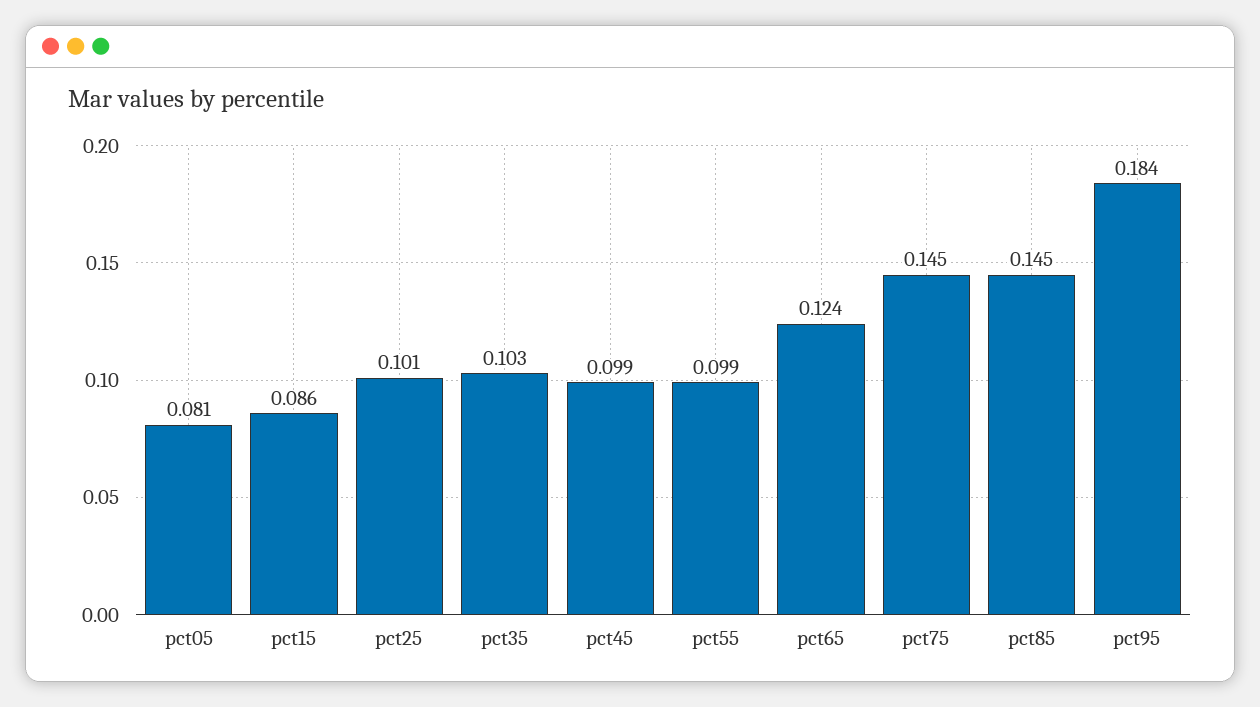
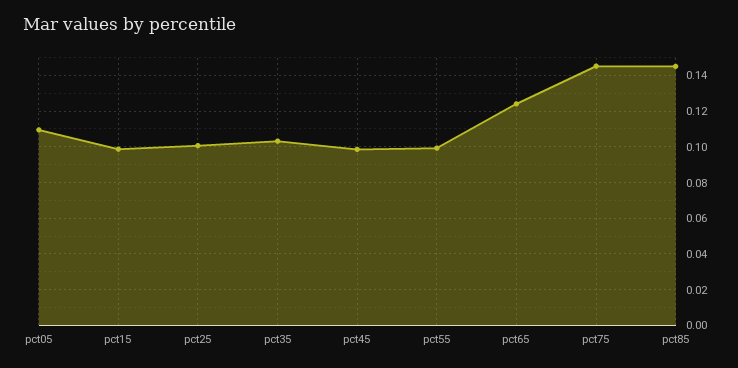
  {
-   "pct05": 0.081,
+   "pct05": 0.11,
-   "pct15": 0.086,
+   "pct15": 0.1,
    "pct25": 0.101,
    "pct35": 0.103,
    "pct45": 0.099,
    "pct55": 0.099,
    "pct65": 0.124,
    "pct75": 0.145,
-   "pct85": 0.145,
+   "pct85": 0.145
-   "pct95": 0.184
  }

